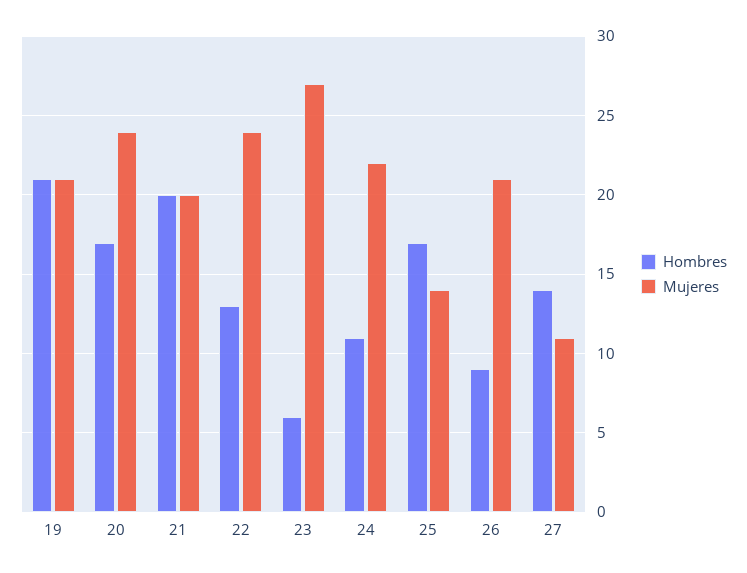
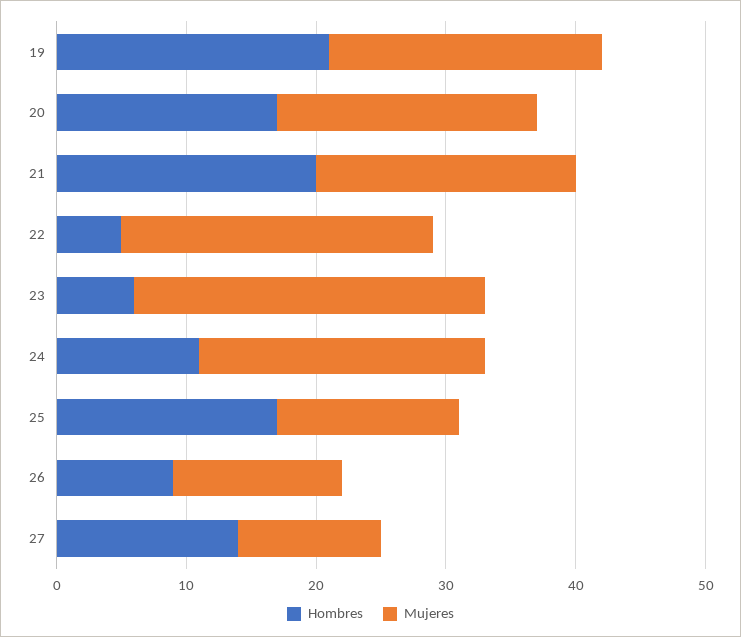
  {
    "Hombres": {
      "19": 21,
      "20": 17,
      "21": 20,
-     "22": 13,
+     "22": 5,
      "23": 6,
      "24": 11,
      "25": 17,
      "26": 9,
      "27": 14
    },
    "Mujeres": {
      "19": 21,
-     "20": 24,
+     "20": 20,
      "21": 20,
      "22": 24,
      "23": 27,
      "24": 22,
      "25": 14,
-     "26": 21,
+     "26": 13,
      "27": 11
    }
  }

